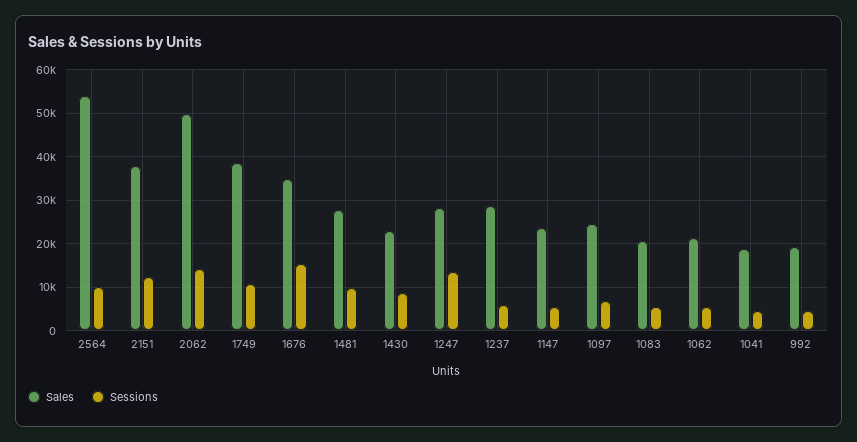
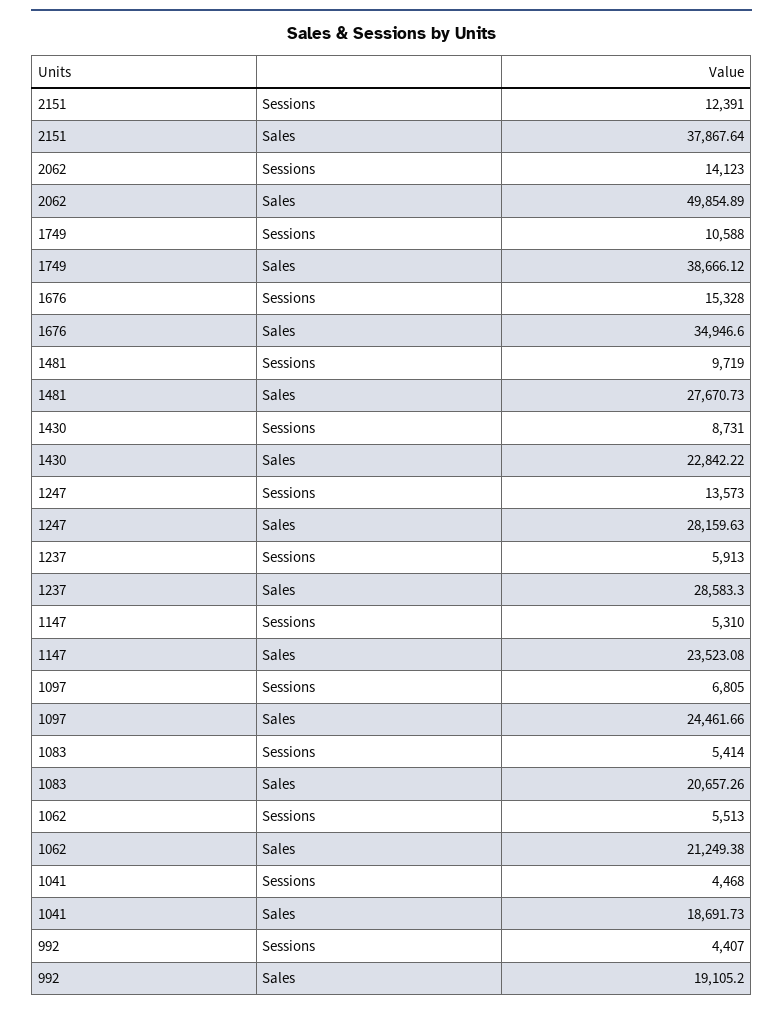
  {
    "Sales": {
-     "2564": 54000,
      "2151": 37867.64,
      "2062": 49854.89,
      "1749": 38666.12,
      "1676": 34946.6,
      "1481": 27670.73,
      "1430": 22842.22,
      "1247": 28159.63,
      "1237": 28583.3,
      "1147": 23523.08,
      "1097": 24461.66,
      "1083": 20657.26,
      "1062": 21249.38,
      "1041": 18691.73,
      "992": 19105.2
    },
    "Sessions": {
-     "2564": 10000,
      "2151": 12391,
      "2062": 14123,
      "1749": 10588,
      "1676": 15328,
      "1481": 9719,
      "1430": 8731,
      "1247": 13573,
      "1237": 5913,
      "1147": 5310,
      "1097": 6805,
      "1083": 5414,
      "1062": 5513,
      "1041": 4468,
      "992": 4407
    }
  }

